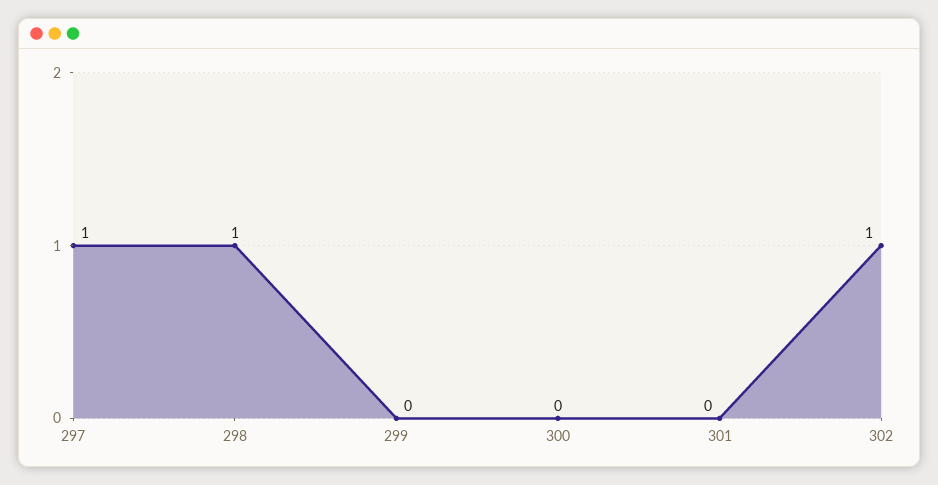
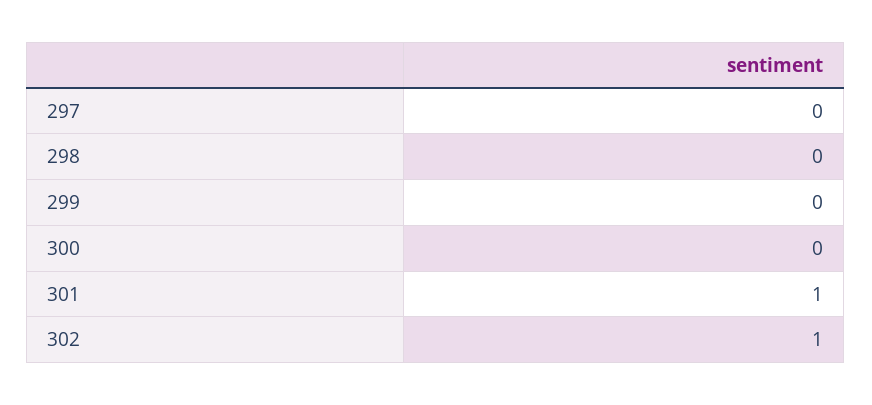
  {
-   "297": 1,
+   "297": 0,
-   "298": 1,
+   "298": 0,
    "299": 0,
    "300": 0,
-   "301": 0,
+   "301": 1,
    "302": 1
  }

